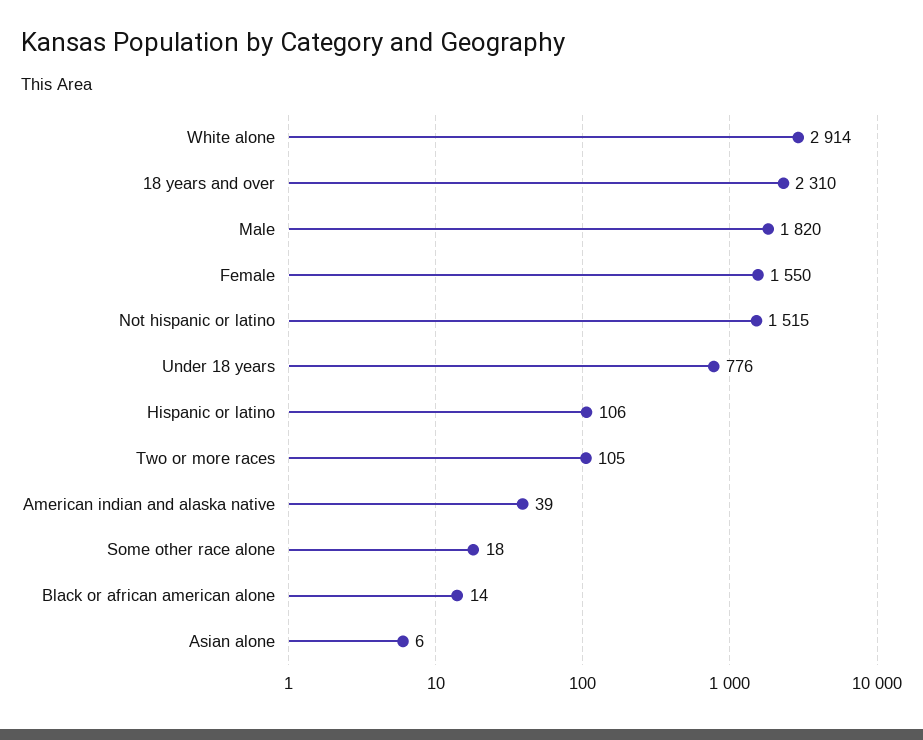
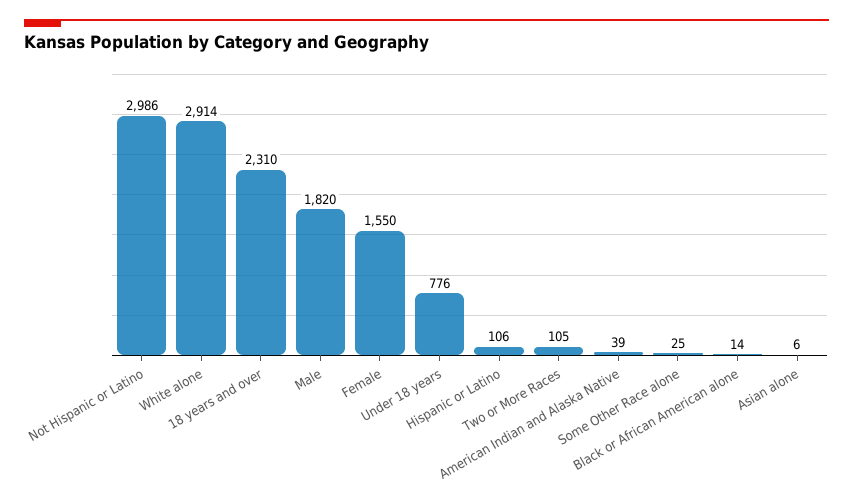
  {
    "White alone": 2914,
    "18 years and over": 2310,
    "Male": 1820,
    "Female": 1550,
-   "Not hispanic or latino": 1515,
+   "Not hispanic or latino": 2986,
    "Under 18 years": 776,
    "Hispanic or latino": 106,
    "Two or more races": 105,
    "American indian and alaska native": 39,
-   "Some other race alone": 18,
+   "Some other race alone": 25,
    "Black or african american alone": 14,
    "Asian alone": 6
  }

